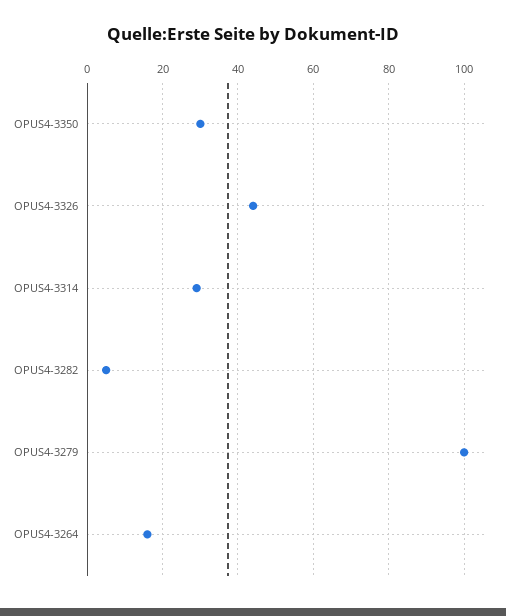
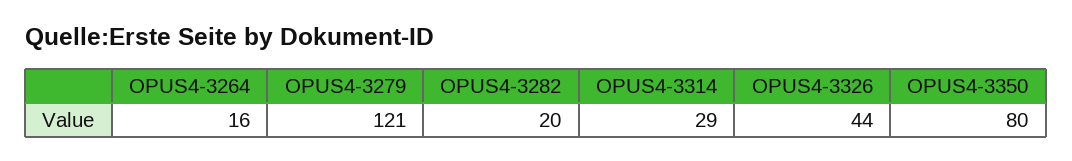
  {
-   "OPUS4-3350": 30,
+   "OPUS4-3350": 80,
    "OPUS4-3326": 44,
    "OPUS4-3314": 29,
-   "OPUS4-3282": 5,
+   "OPUS4-3282": 20,
-   "OPUS4-3279": 100,
+   "OPUS4-3279": 121,
    "OPUS4-3264": 16
  }

